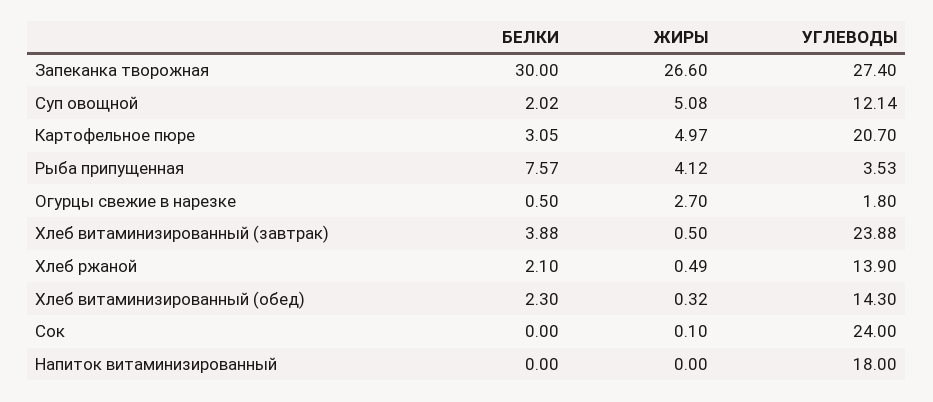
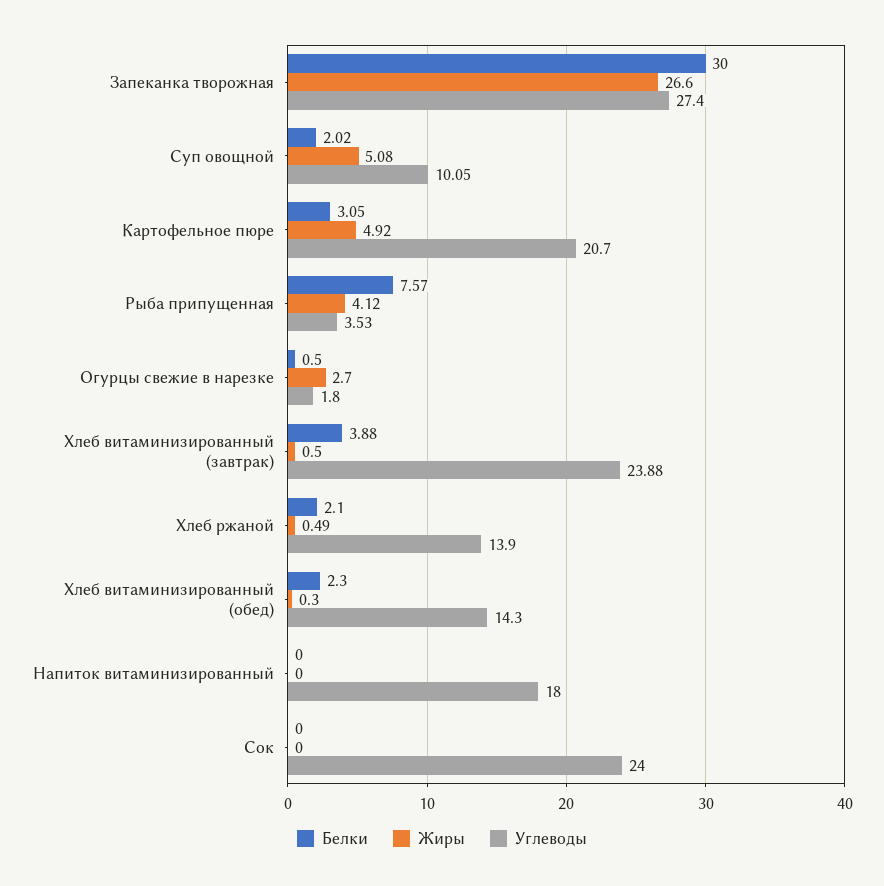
  {
    "БЕЛКИ": {
      "Запеканка творожная": 30,
      "Суп овощной": 2.02,
      "Картофельное пюре": 3.05,
      "Рыба припущенная": 7.57,
      "Огурцы свежие в нарезке": 0.5,
      "Хлеб витаминизированный (завтрак)": 3.88,
      "Хлеб ржаной": 2.1,
      "Хлеб витаминизированный (обед)": 2.3,
      "Сок": 0,
      "Напиток витаминизированный": 0
    },
    "ЖИРЫ": {
      "Запеканка творожная": 26.6,
      "Суп овощной": 5.08,
-     "Картофельное пюре": 4.97,
+     "Картофельное пюре": 4.92,
      "Рыба припущенная": 4.12,
      "Огурцы свежие в нарезке": 2.7,
      "Хлеб витаминизированный (завтрак)": 0.5,
      "Хлеб ржаной": 0.49,
-     "Хлеб витаминизированный (обед)": 0.32,
+     "Хлеб витаминизированный (обед)": 0.3,
-     "Сок": 0.1,
+     "Сок": 0,
      "Напиток витаминизированный": 0
    },
    "УГЛЕВОДЫ": {
      "Запеканка творожная": 27.4,
-     "Суп овощной": 12.14,
+     "Суп овощной": 10.05,
      "Картофельное пюре": 20.7,
      "Рыба припущенная": 3.53,
      "Огурцы свежие в нарезке": 1.8,
      "Хлеб витаминизированный (завтрак)": 23.88,
      "Хлеб ржаной": 13.9,
      "Хлеб витаминизированный (обед)": 14.3,
      "Сок": 24,
      "Напиток витаминизированный": 18
    }
  }

